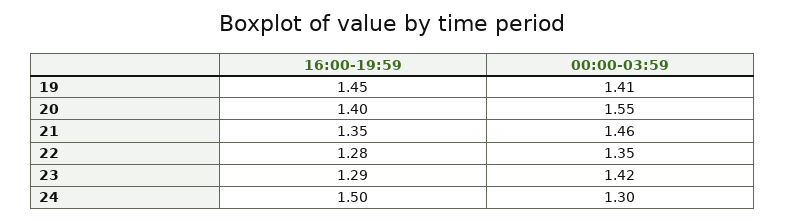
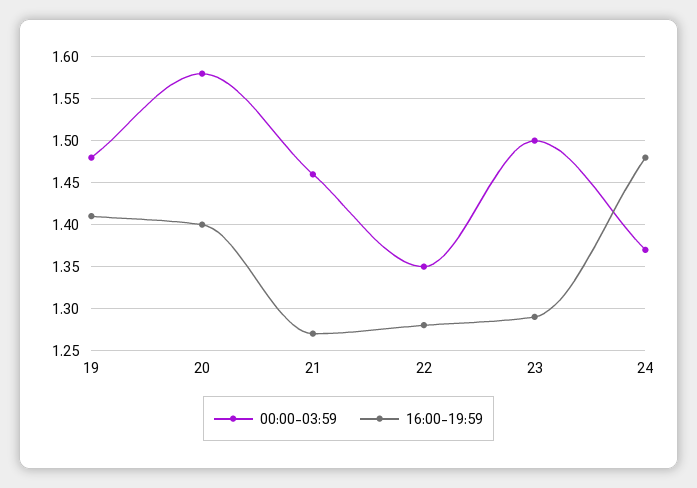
  {
    "16:00-19:59": {
-     "19": 1.45,
+     "19": 1.41,
      "20": 1.4,
-     "21": 1.35,
+     "21": 1.27,
      "22": 1.28,
      "23": 1.29,
-     "24": 1.5
+     "24": 1.48
    },
    "00:00-03:59": {
-     "19": 1.41,
+     "19": 1.48,
-     "20": 1.55,
+     "20": 1.58,
      "21": 1.46,
      "22": 1.35,
-     "23": 1.42,
+     "23": 1.5,
-     "24": 1.3
+     "24": 1.37
    }
  }

